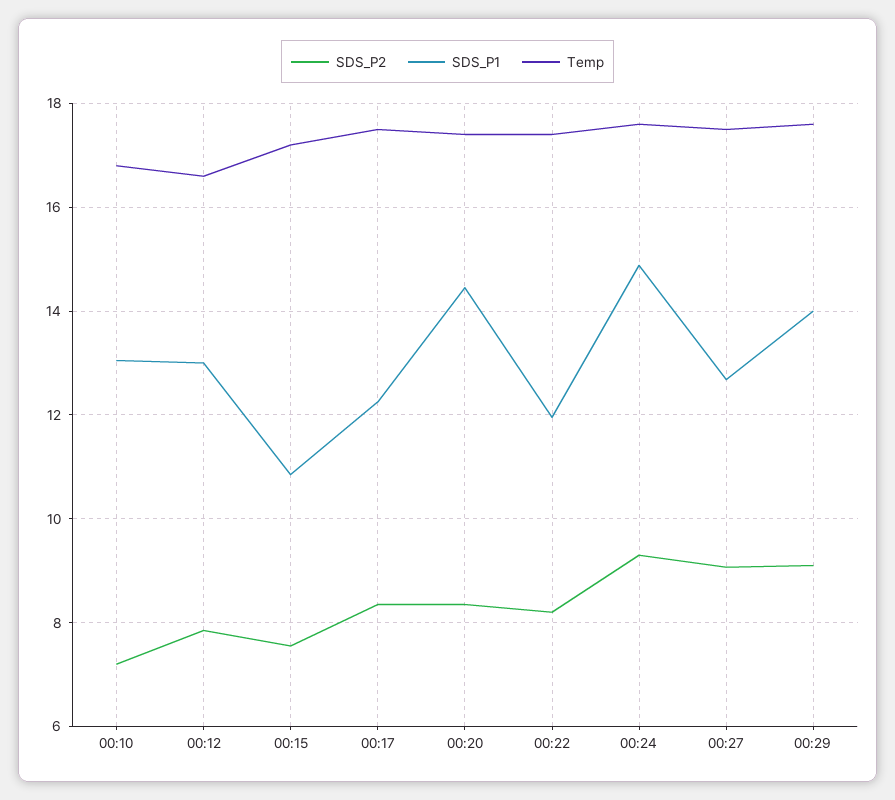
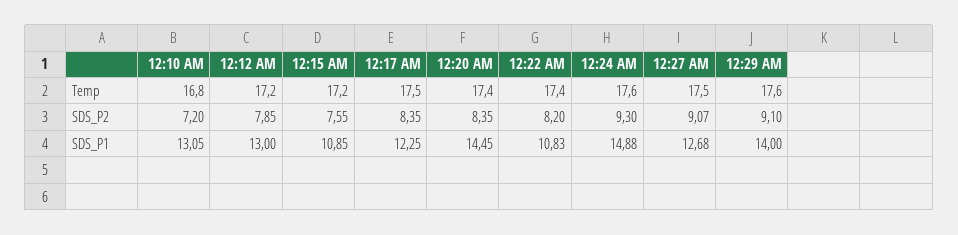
  {
    "SDS_P2": {
      "00:10": 7.2,
      "00:12": 7.85,
      "00:15": 7.55,
      "00:17": 8.35,
      "00:20": 8.35,
      "00:22": 8.2,
      "00:24": 9.3,
      "00:27": 9.07,
      "00:29": 9.1
    },
    "SDS_P1": {
      "00:10": 13.05,
      "00:12": 13,
      "00:15": 10.85,
      "00:17": 12.25,
      "00:20": 14.45,
-     "00:22": 12,
+     "00:22": 10.83,
      "00:24": 14.88,
      "00:27": 12.68,
      "00:29": 14
    },
    "Temp": {
      "00:10": 16.8,
-     "00:12": 16.6,
+     "00:12": 17.2,
      "00:15": 17.2,
      "00:17": 17.5,
      "00:20": 17.4,
      "00:22": 17.4,
      "00:24": 17.6,
      "00:27": 17.5,
      "00:29": 17.6
    }
  }

